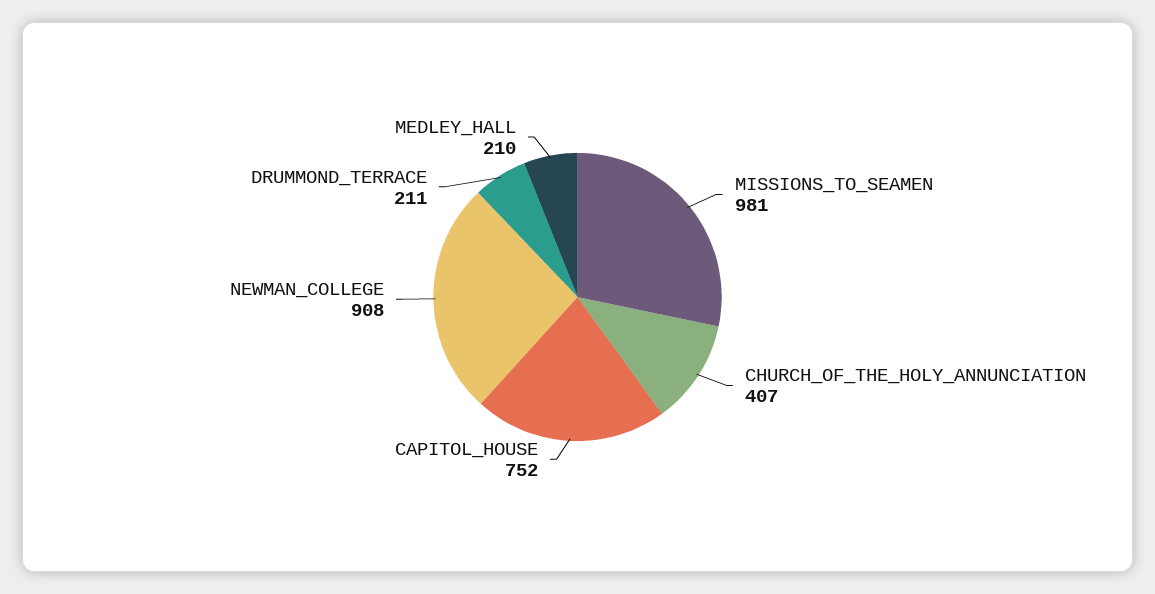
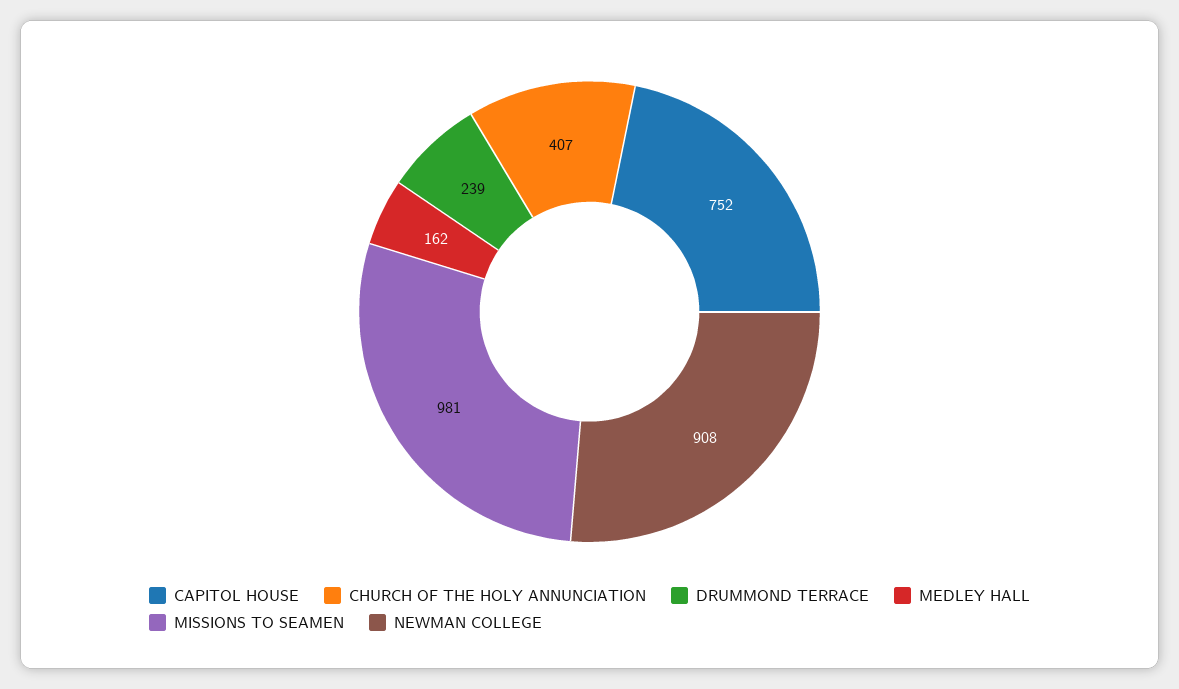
  {
    "MISSIONS_TO_SEAMEN": 981,
    "CHURCH_OF_THE_HOLY_ANNUNCIATION": 407,
    "CAPITOL_HOUSE": 752,
    "NEWMAN_COLLEGE": 908,
-   "DRUMMOND_TERRACE": 211,
+   "DRUMMOND_TERRACE": 239,
-   "MEDLEY_HALL": 210
+   "MEDLEY_HALL": 162
  }

